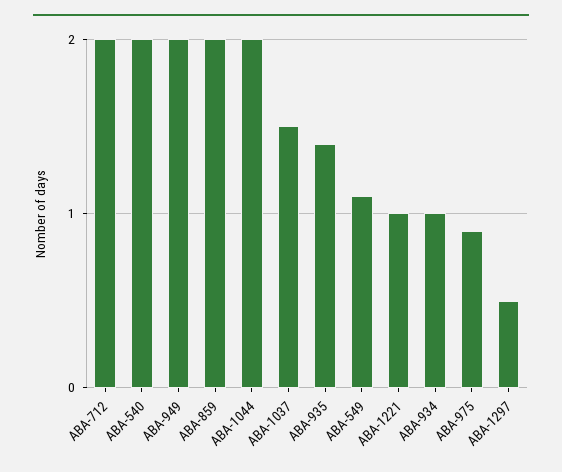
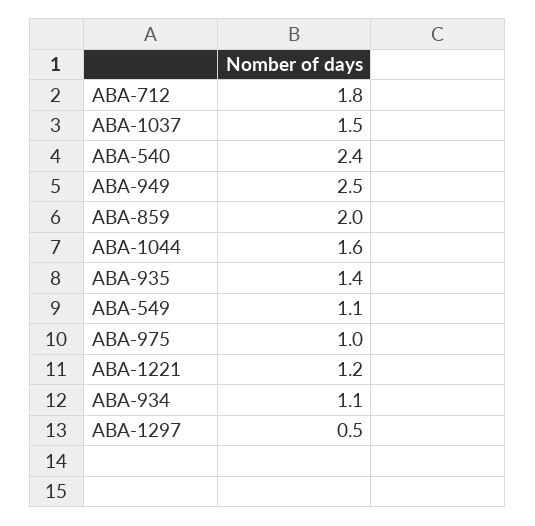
  {
-   "ABA-712": 2,
+   "ABA-712": 1.8,
-   "ABA-540": 2,
+   "ABA-540": 2.4,
-   "ABA-949": 2,
+   "ABA-949": 2.5,
    "ABA-859": 2,
-   "ABA-1044": 2,
+   "ABA-1044": 1.6,
    "ABA-1037": 1.5,
    "ABA-935": 1.4,
    "ABA-549": 1.1,
-   "ABA-1221": 1,
+   "ABA-1221": 1.2,
-   "ABA-934": 1,
+   "ABA-934": 1.1,
-   "ABA-975": 0.9,
+   "ABA-975": 1,
    "ABA-1297": 0.5
  }

